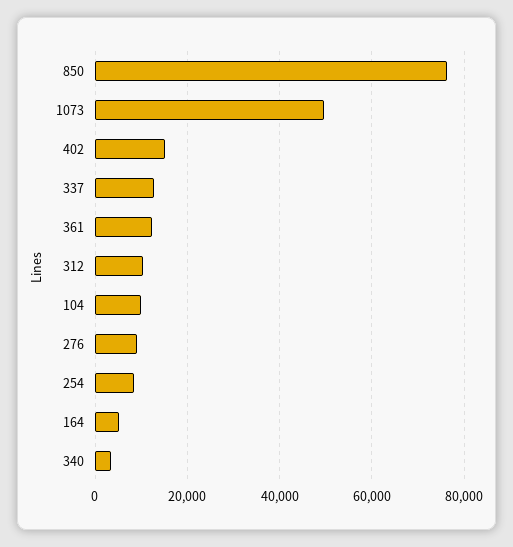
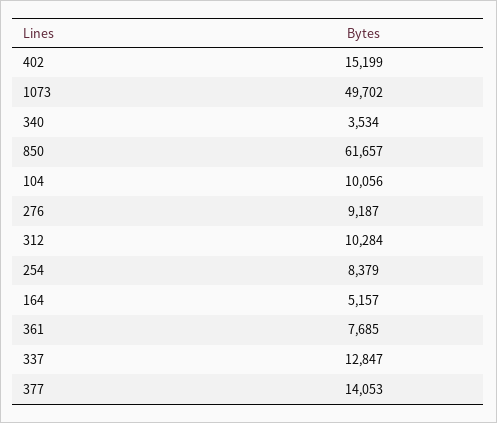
  {
-   "850": 76000,
+   "850": 61657,
    "1073": 49702,
    "402": 15199,
    "337": 12847,
-   "361": 12000,
+   "361": 7685,
    "312": 10284,
    "104": 10056,
    "276": 9187,
    "254": 8379,
    "164": 5157,
-   "340": 3534
+   "340": 3534,
+   "377": 14053
  }

